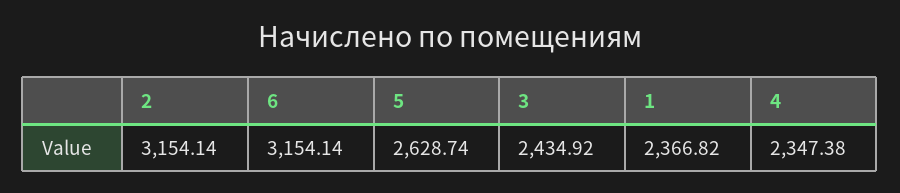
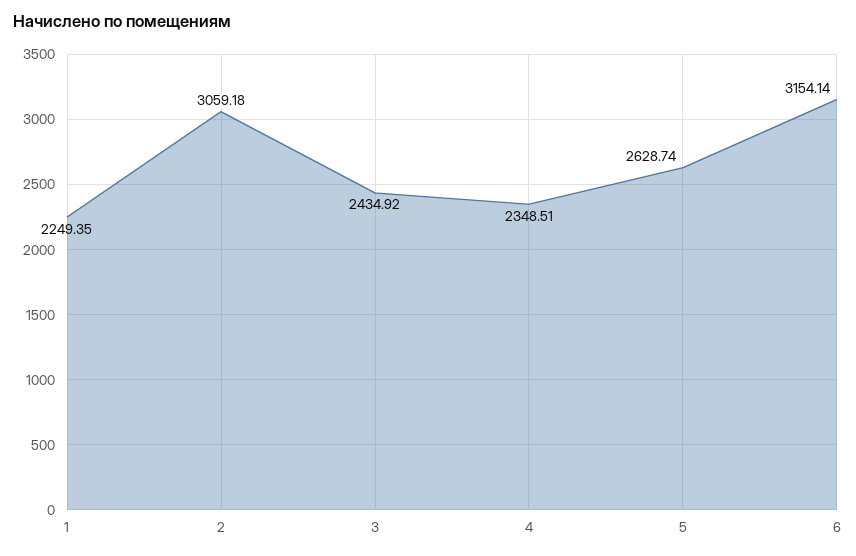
  {
-   "2": 3154.14,
+   "2": 3059.18,
    "6": 3154.14,
    "5": 2628.74,
    "3": 2434.92,
-   "1": 2366.82,
+   "1": 2249.35,
-   "4": 2347.38
+   "4": 2348.51
  }

